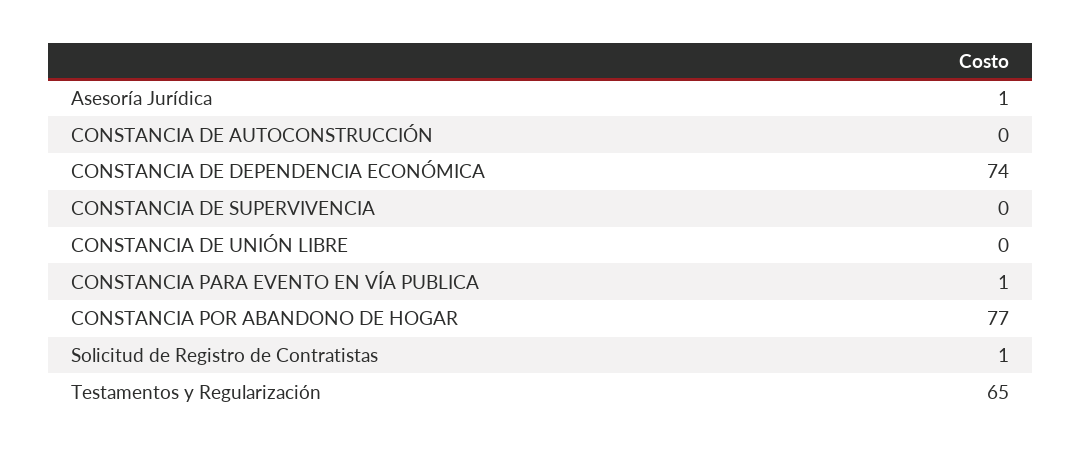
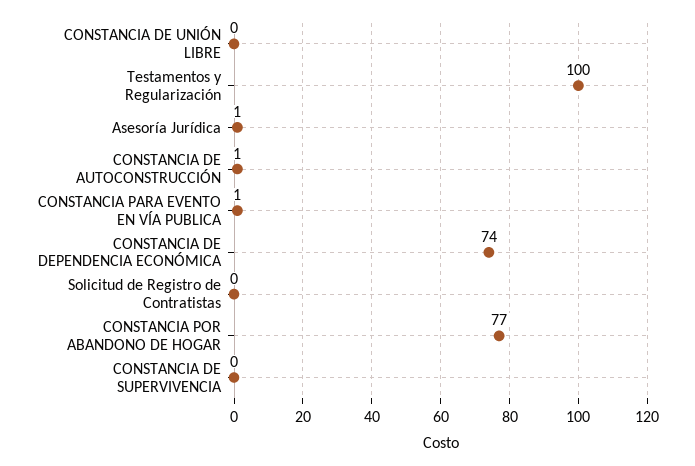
  {
    "Asesoría Jurídica": 1,
-   "CONSTANCIA DE AUTOCONSTRUCCIÓN": 0,
+   "CONSTANCIA DE AUTOCONSTRUCCIÓN": 1,
    "CONSTANCIA DE DEPENDENCIA ECONÓMICA": 74,
    "CONSTANCIA DE SUPERVIVENCIA": 0,
    "CONSTANCIA DE UNIÓN LIBRE": 0,
    "CONSTANCIA PARA EVENTO EN VÍA PUBLICA": 1,
    "CONSTANCIA POR ABANDONO DE HOGAR": 77,
-   "Solicitud de Registro de Contratistas": 1,
+   "Solicitud de Registro de Contratistas": 0,
-   "Testamentos y Regularización": 65
+   "Testamentos y Regularización": 100
  }

